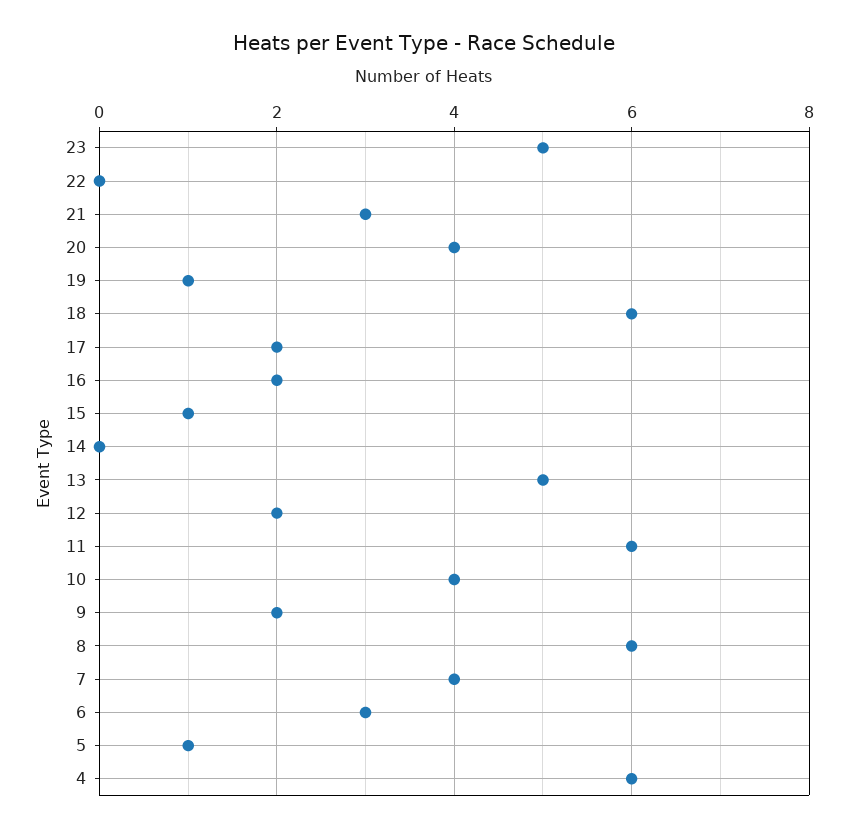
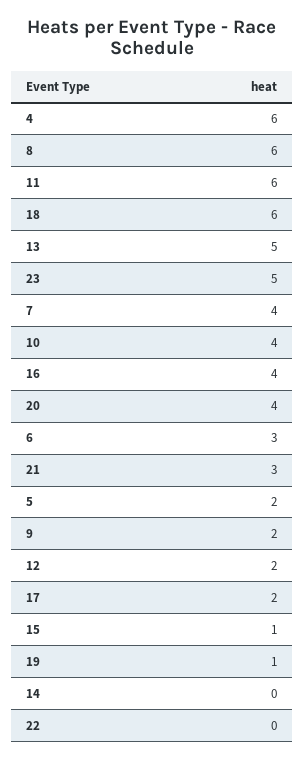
  {
    "23": 5,
    "22": 0,
    "21": 3,
    "20": 4,
    "19": 1,
    "18": 6,
    "17": 2,
-   "16": 2,
+   "16": 4,
    "15": 1,
    "14": 0,
    "13": 5,
    "12": 2,
    "11": 6,
    "10": 4,
    "9": 2,
    "8": 6,
    "7": 4,
    "6": 3,
-   "5": 1,
+   "5": 2,
    "4": 6
  }

